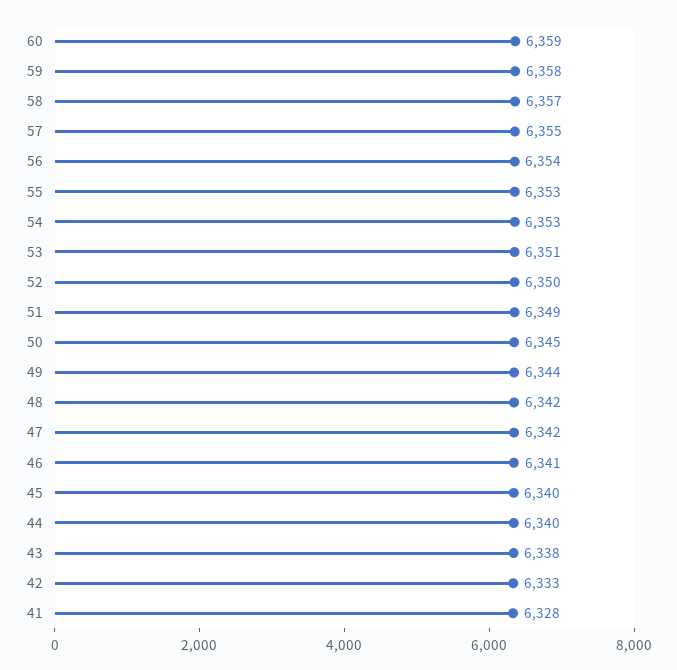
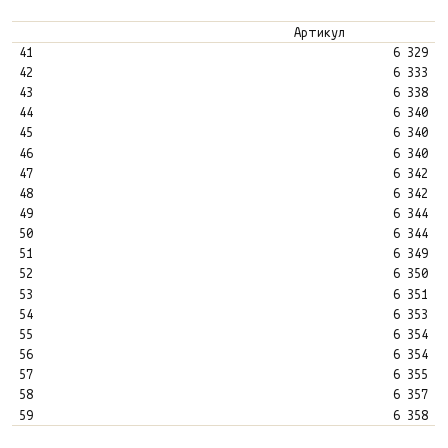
  {
-   "60": 6359,
    "59": 6358,
    "58": 6357,
    "57": 6355,
    "56": 6354,
-   "55": 6353,
+   "55": 6354,
    "54": 6353,
    "53": 6351,
    "52": 6350,
    "51": 6349,
-   "50": 6345,
+   "50": 6344,
    "49": 6344,
    "48": 6342,
    "47": 6342,
-   "46": 6341,
+   "46": 6340,
    "45": 6340,
    "44": 6340,
    "43": 6338,
    "42": 6333,
-   "41": 6328
+   "41": 6329
  }

